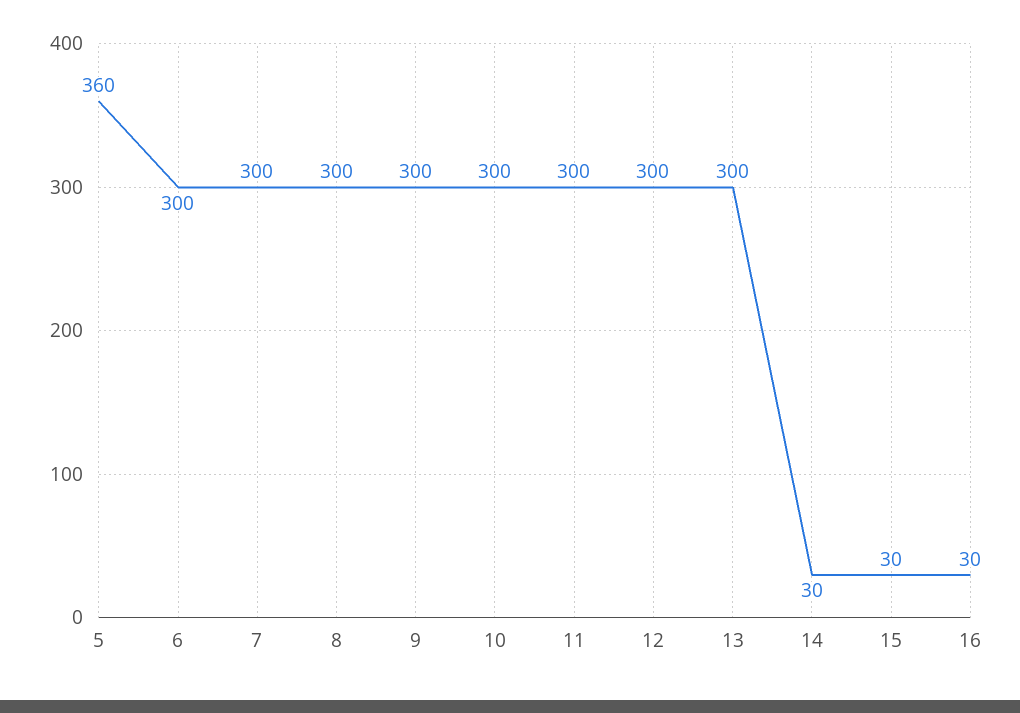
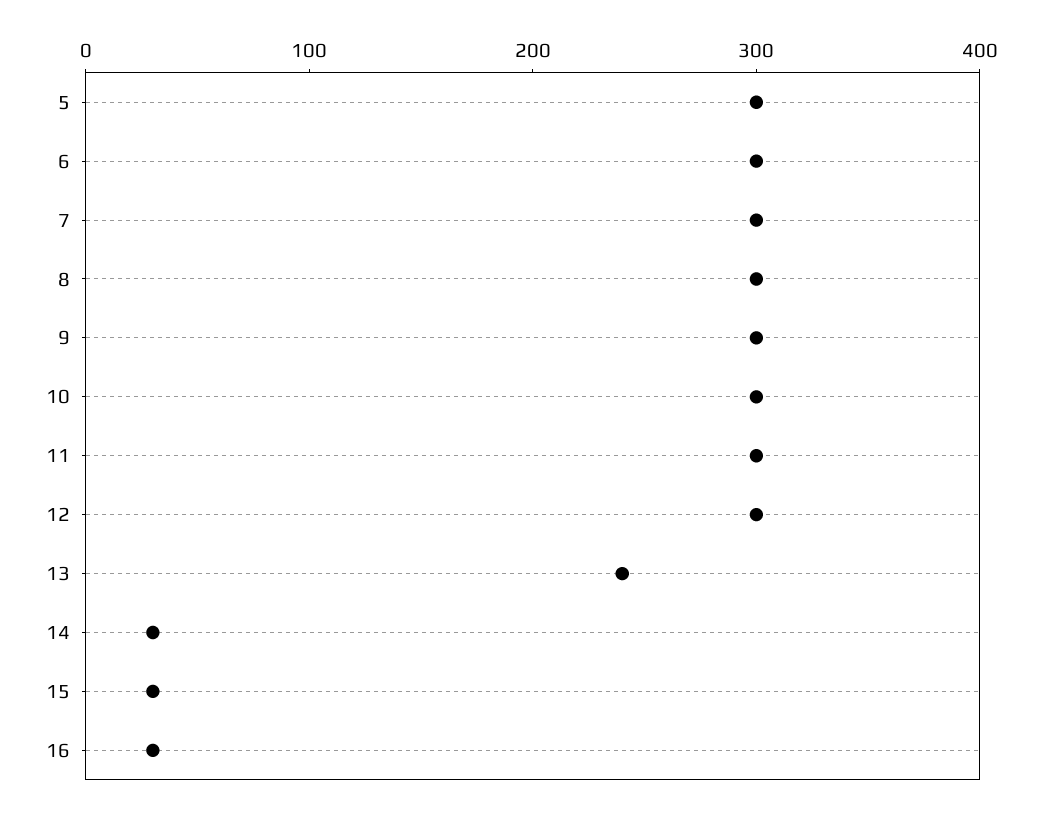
  {
-   "5": 360,
+   "5": 300,
    "6": 300,
    "7": 300,
    "8": 300,
    "9": 300,
    "10": 300,
    "11": 300,
    "12": 300,
-   "13": 300,
+   "13": 240,
    "14": 30,
    "15": 30,
    "16": 30
  }

